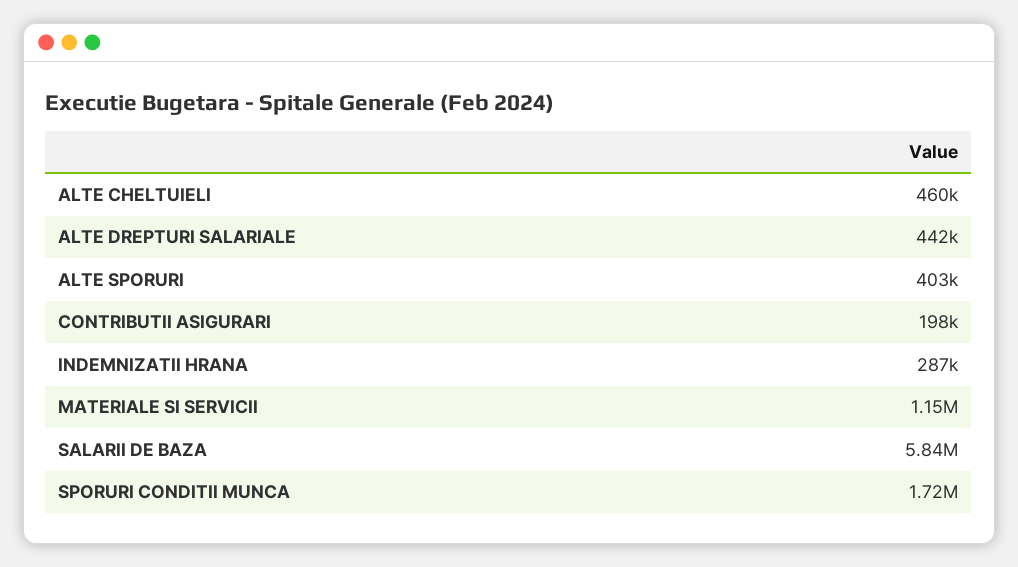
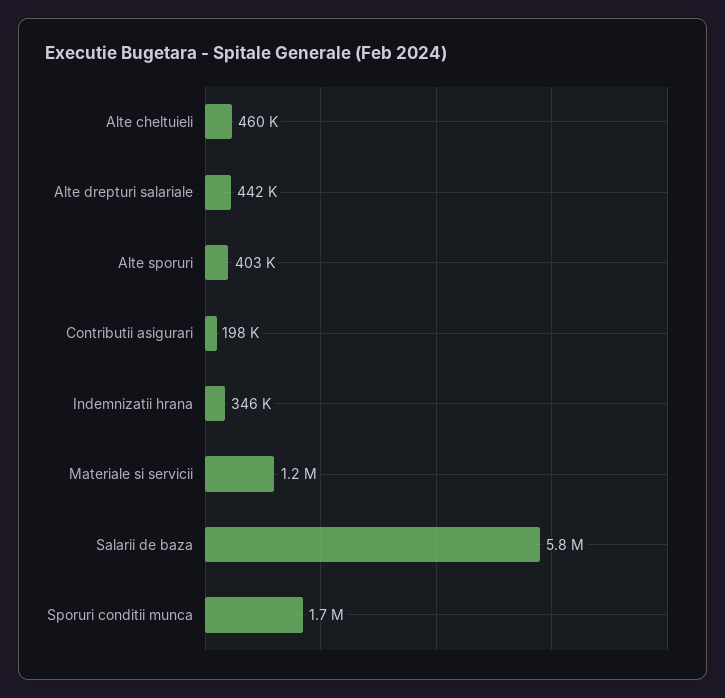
  {
    "ALTE CHELTUIELI": 460000,
    "ALTE DREPTURI SALARIALE": 442000,
    "ALTE SPORURI": 403000,
    "CONTRIBUTII ASIGURARI": 198000,
-   "INDEMNIZATII HRANA": 287000,
+   "INDEMNIZATII HRANA": 346000,
    "MATERIALE SI SERVICII": 1150000,
    "SALARII DE BAZA": 5840000,
    "SPORURI CONDITII MUNCA": 1720000
  }

